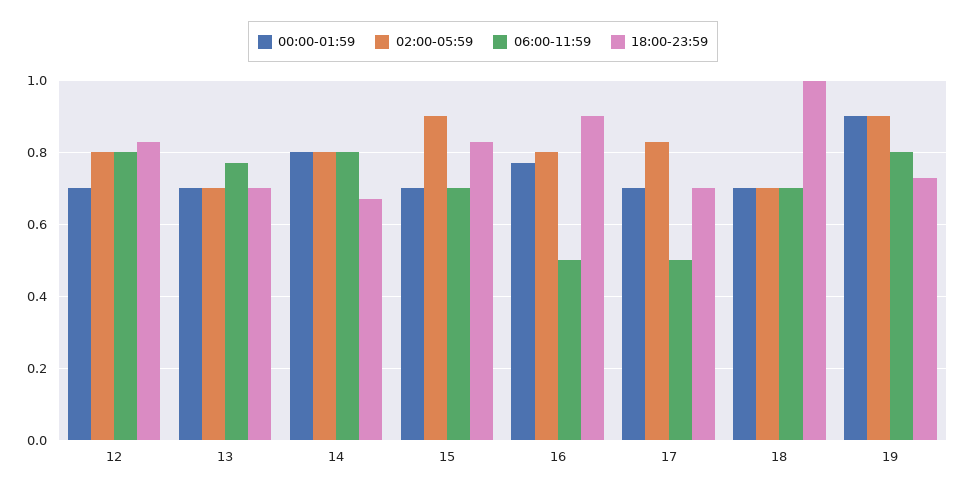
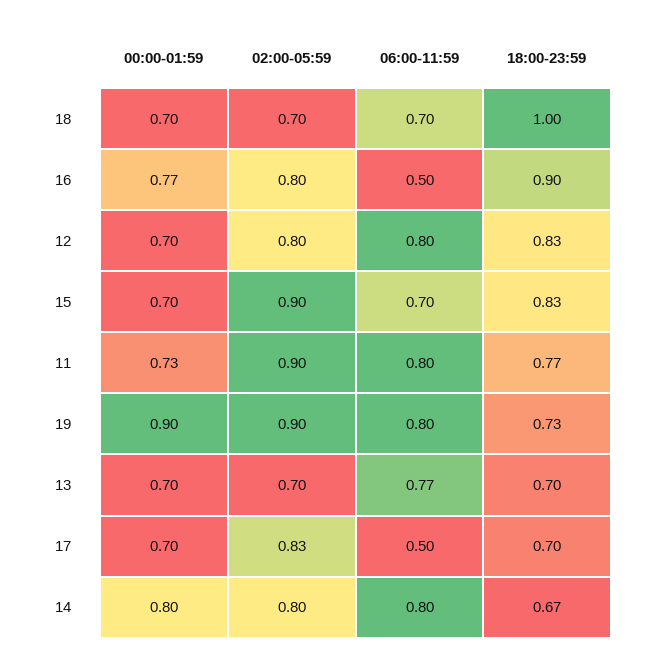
  {
    "00:00-01:59": {
      "12": 0.7,
      "13": 0.7,
      "14": 0.8,
      "15": 0.7,
      "16": 0.77,
      "17": 0.7,
      "18": 0.7,
-     "19": 0.9
+     "19": 0.9,
+     "11": 0.73
    },
    "02:00-05:59": {
      "12": 0.8,
      "13": 0.7,
      "14": 0.8,
      "15": 0.9,
      "16": 0.8,
      "17": 0.83,
      "18": 0.7,
-     "19": 0.9
+     "19": 0.9,
+     "11": 0.9
    },
    "06:00-11:59": {
      "12": 0.8,
      "13": 0.77,
      "14": 0.8,
      "15": 0.7,
      "16": 0.5,
      "17": 0.5,
      "18": 0.7,
-     "19": 0.8
+     "19": 0.8,
+     "11": 0.8
    },
    "18:00-23:59": {
      "12": 0.83,
      "13": 0.7,
      "14": 0.67,
      "15": 0.83,
      "16": 0.9,
      "17": 0.7,
      "18": 1,
-     "19": 0.73
+     "19": 0.73,
+     "11": 0.77
    }
  }

